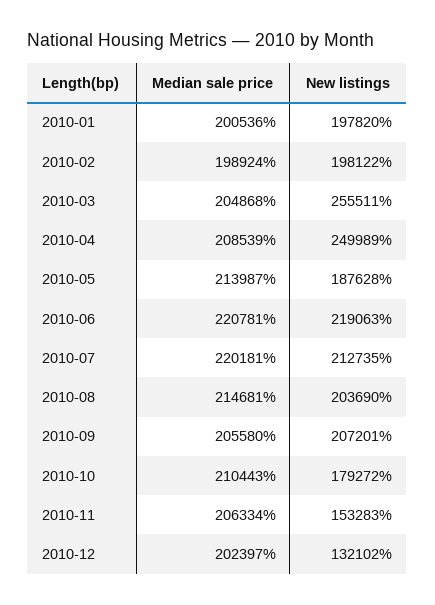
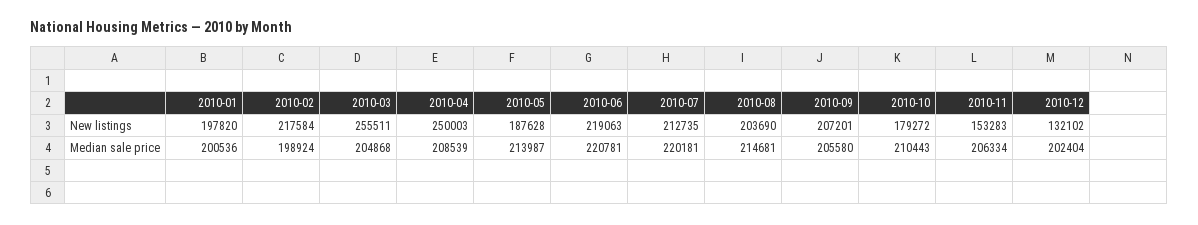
  {
    "Median sale price": {
      "2010-01": 200536,
      "2010-02": 198924,
      "2010-03": 204868,
      "2010-04": 208539,
      "2010-05": 213987,
      "2010-06": 220781,
      "2010-07": 220181,
      "2010-08": 214681,
      "2010-09": 205580,
      "2010-10": 210443,
      "2010-11": 206334,
-     "2010-12": 202397
+     "2010-12": 202404
    },
    "New listings": {
      "2010-01": 197820,
-     "2010-02": 198122,
+     "2010-02": 217584,
      "2010-03": 255511,
-     "2010-04": 249989,
+     "2010-04": 250003,
      "2010-05": 187628,
      "2010-06": 219063,
      "2010-07": 212735,
      "2010-08": 203690,
      "2010-09": 207201,
      "2010-10": 179272,
      "2010-11": 153283,
      "2010-12": 132102
    }
  }

